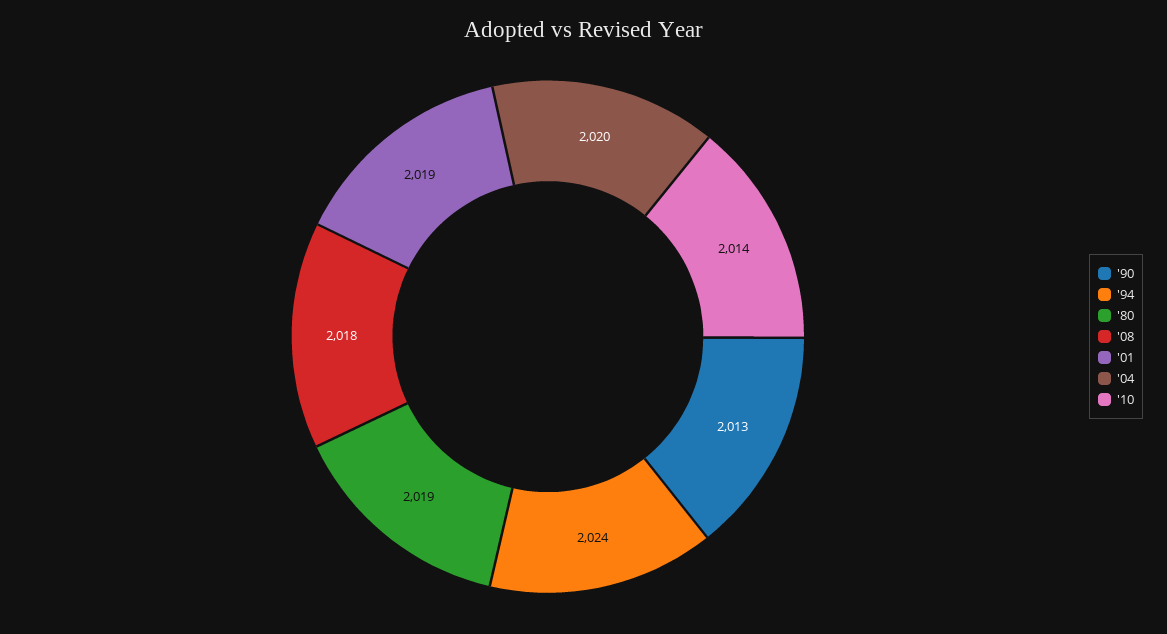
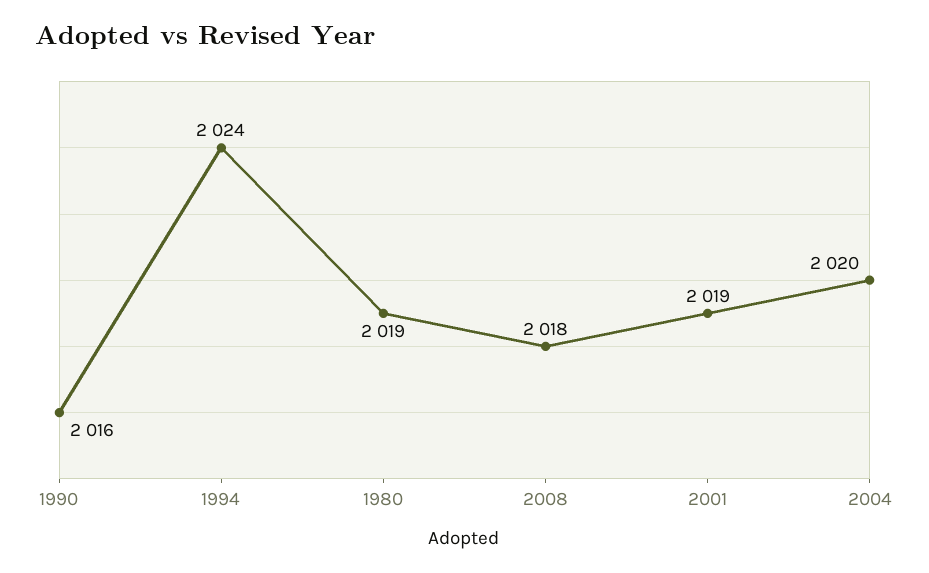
  {
-   "'90": 2013,
+   "'90": 2016,
    "'94": 2024,
    "'80": 2019,
    "'08": 2018,
    "'01": 2019,
-   "'04": 2020,
+   "'04": 2020
-   "'10": 2014
  }

